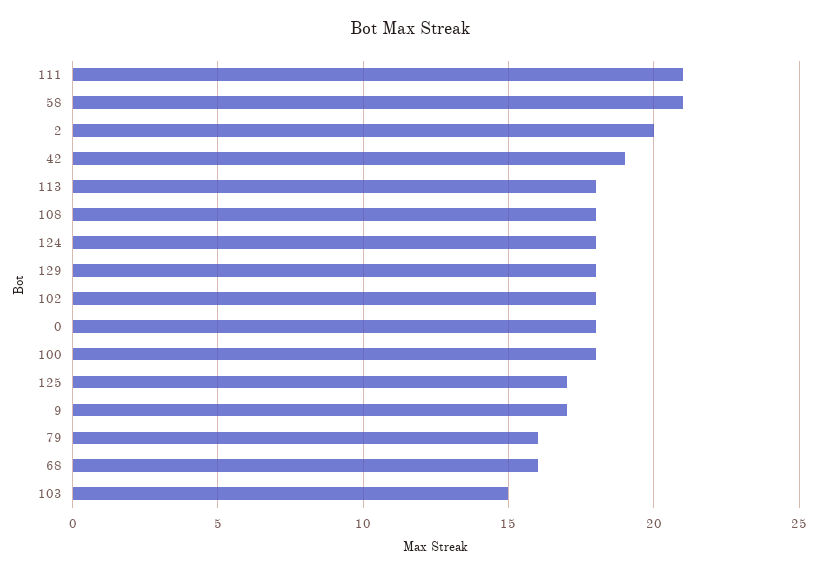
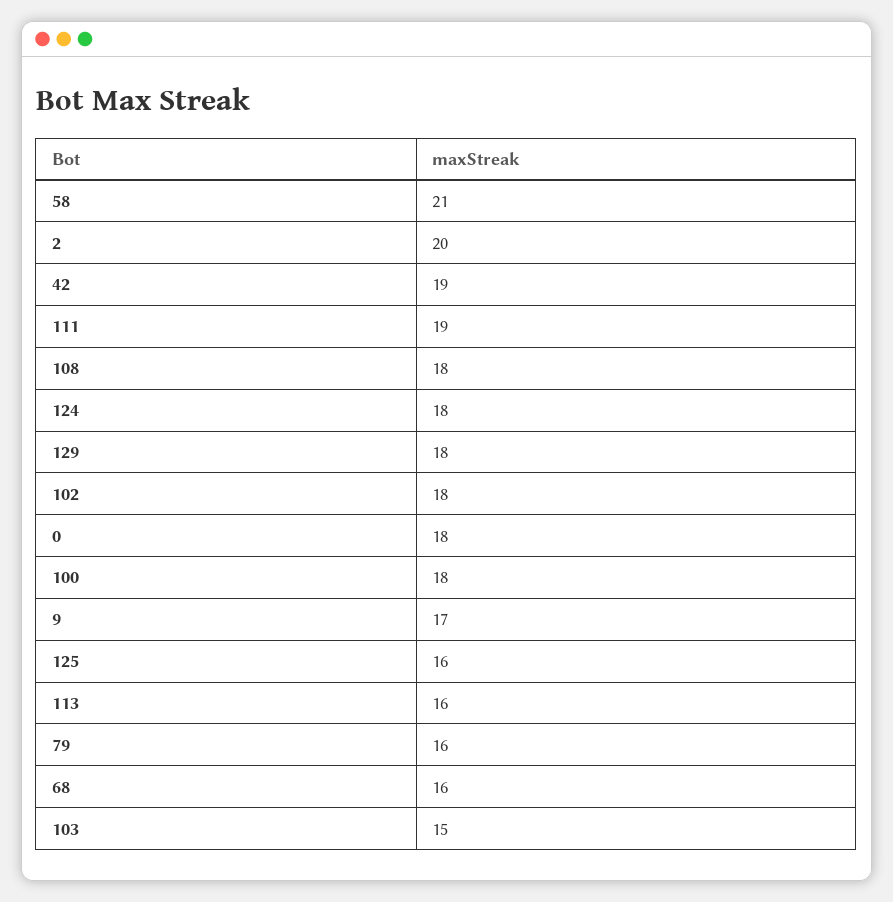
  {
-   "111": 21,
+   "111": 19,
    "58": 21,
    "2": 20,
    "42": 19,
-   "113": 18,
+   "113": 16,
    "108": 18,
    "124": 18,
    "129": 18,
    "102": 18,
    "0": 18,
    "100": 18,
-   "125": 17,
+   "125": 16,
    "9": 17,
    "79": 16,
    "68": 16,
    "103": 15
  }

